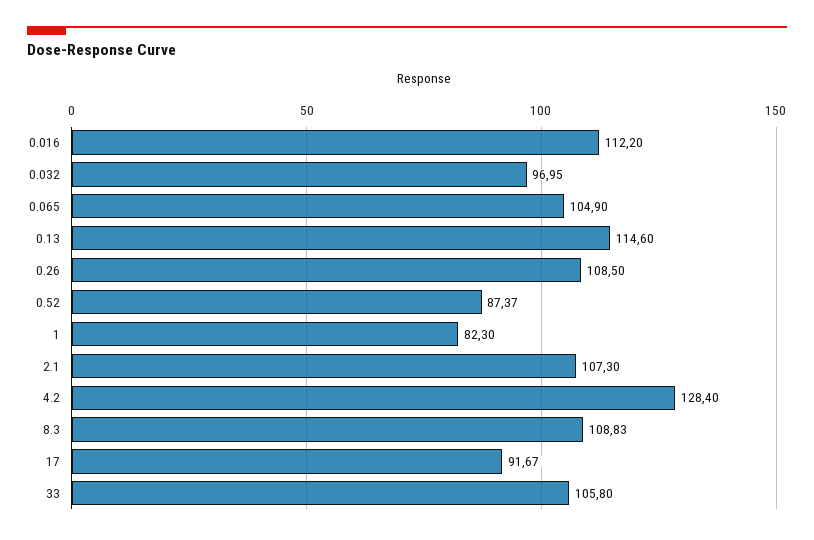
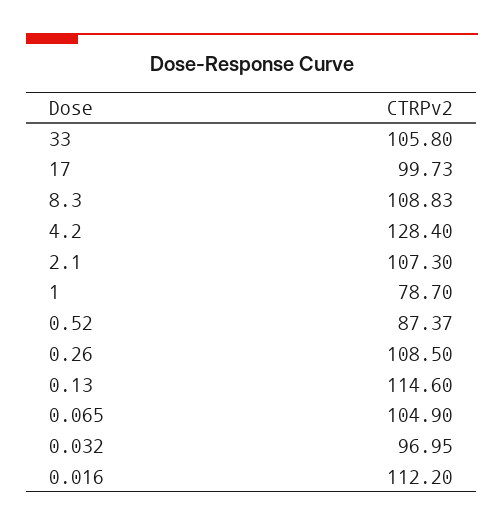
  {
    "0.016": 112.2,
    "0.032": 96.95,
    "0.065": 104.9,
    "0.13": 114.6,
    "0.26": 108.5,
    "0.52": 87.37,
-   "1": 82.3,
+   "1": 78.7,
    "2.1": 107.3,
    "4.2": 128.4,
    "8.3": 108.83,
-   "17": 91.67,
+   "17": 99.73,
    "33": 105.8
  }

